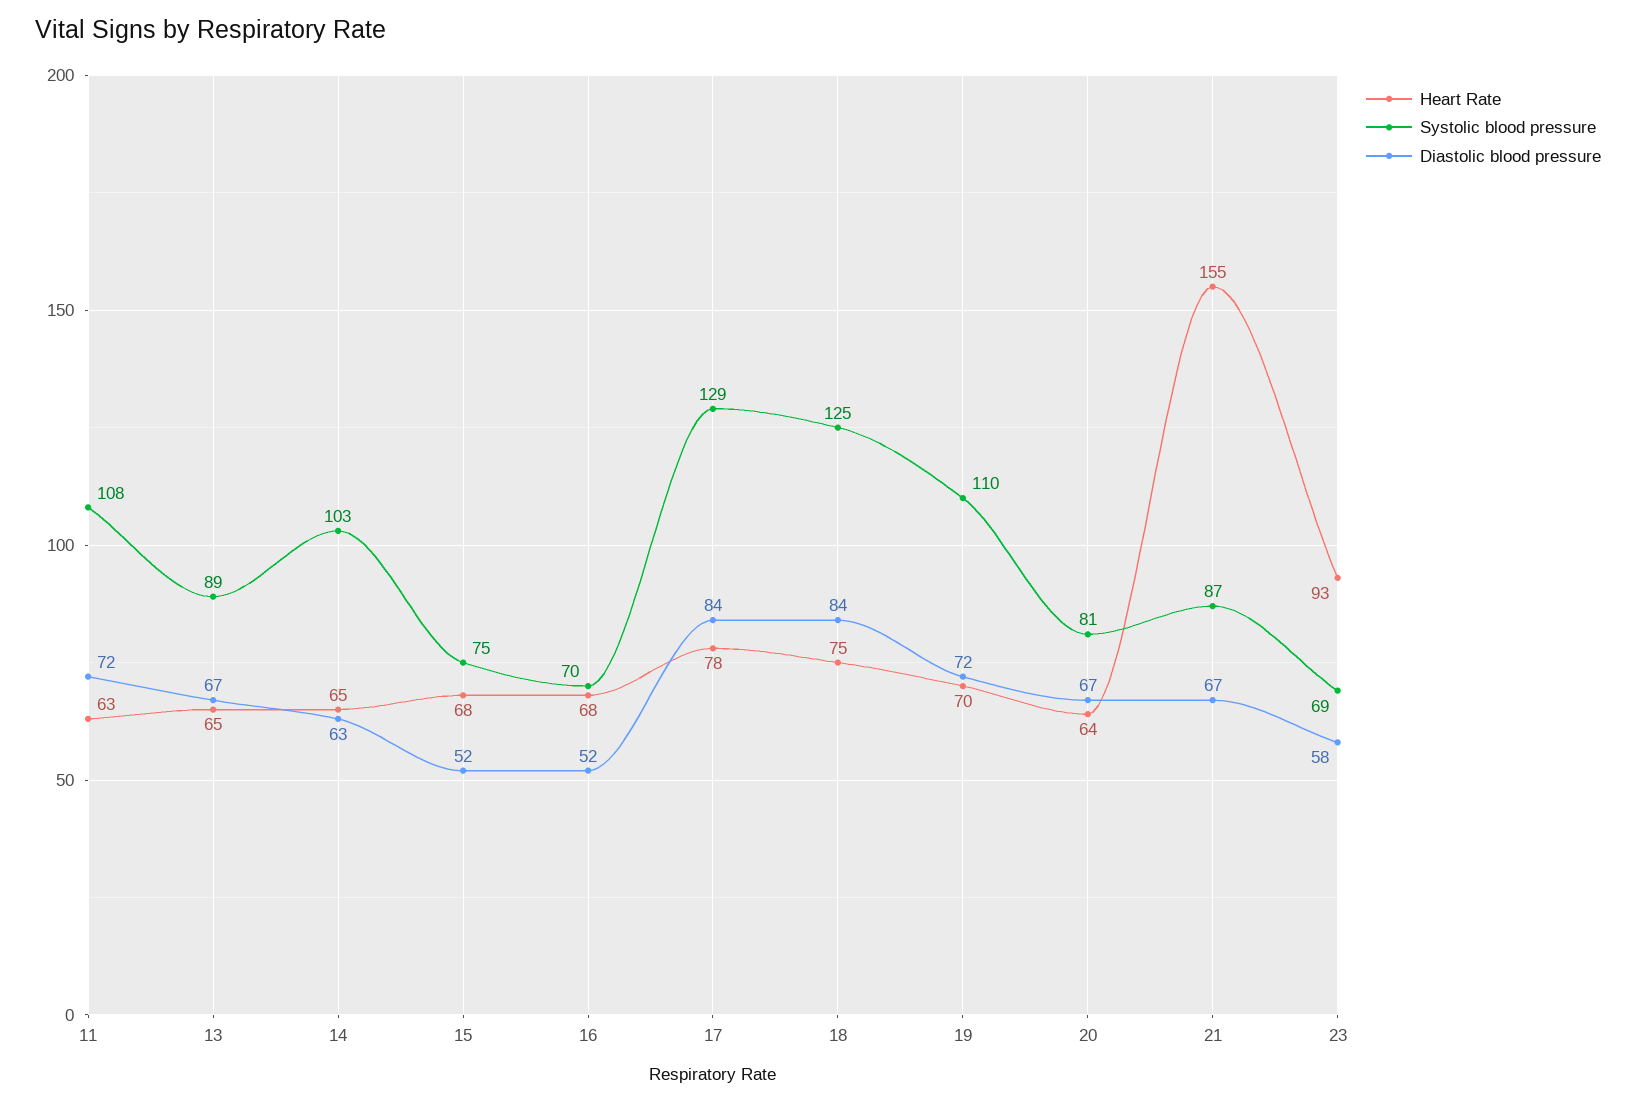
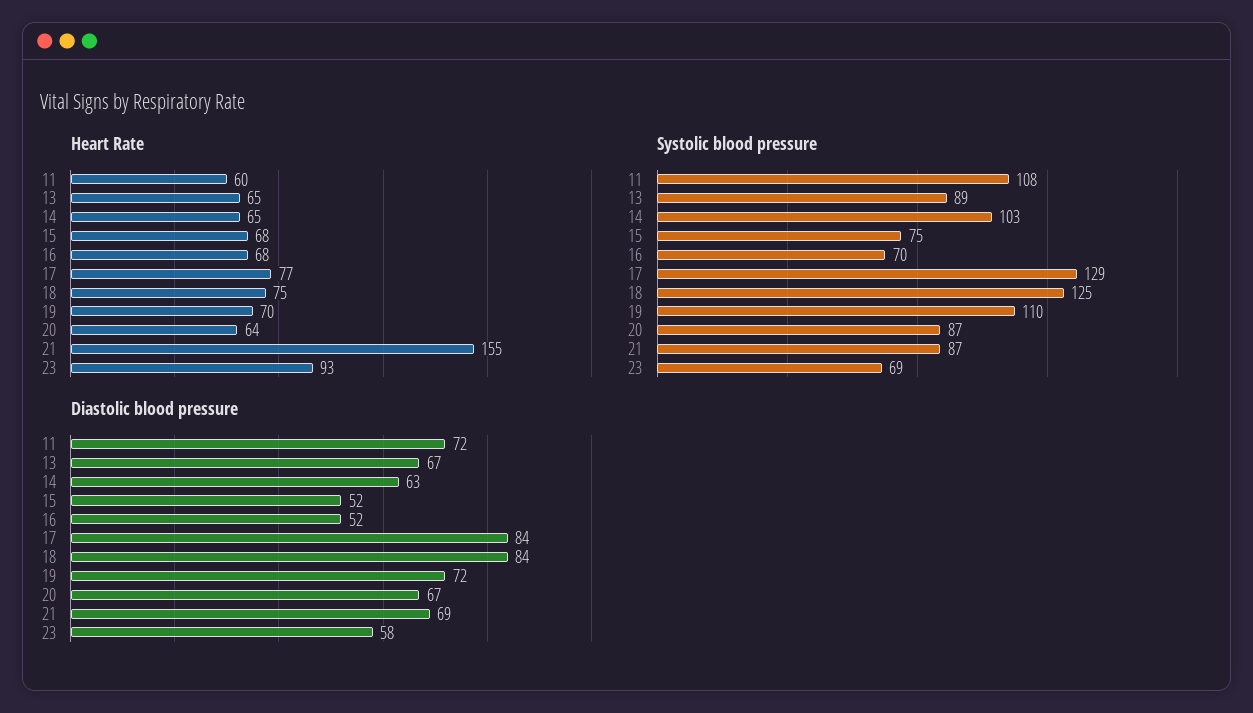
  {
    "Heart Rate": {
-     "11": 63,
+     "11": 60,
      "13": 65,
      "14": 65,
      "15": 68,
      "16": 68,
-     "17": 78,
+     "17": 77,
      "18": 75,
      "19": 70,
      "20": 64,
      "21": 155,
      "23": 93
    },
    "Systolic blood pressure": {
      "11": 108,
      "13": 89,
      "14": 103,
      "15": 75,
      "16": 70,
      "17": 129,
      "18": 125,
      "19": 110,
-     "20": 81,
+     "20": 87,
      "21": 87,
      "23": 69
    },
    "Diastolic blood pressure": {
      "11": 72,
      "13": 67,
      "14": 63,
      "15": 52,
      "16": 52,
      "17": 84,
      "18": 84,
      "19": 72,
      "20": 67,
-     "21": 67,
+     "21": 69,
      "23": 58
    }
  }

